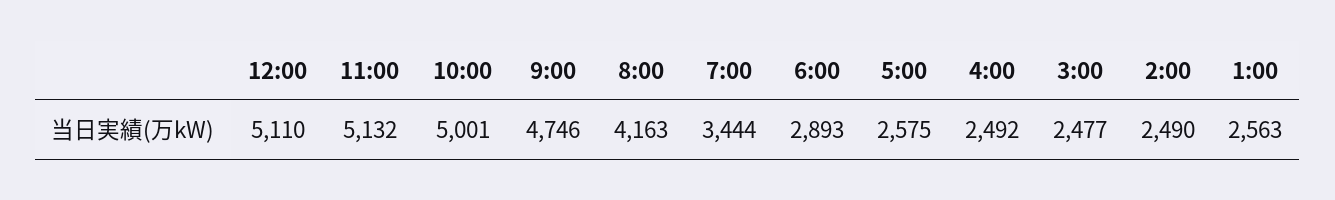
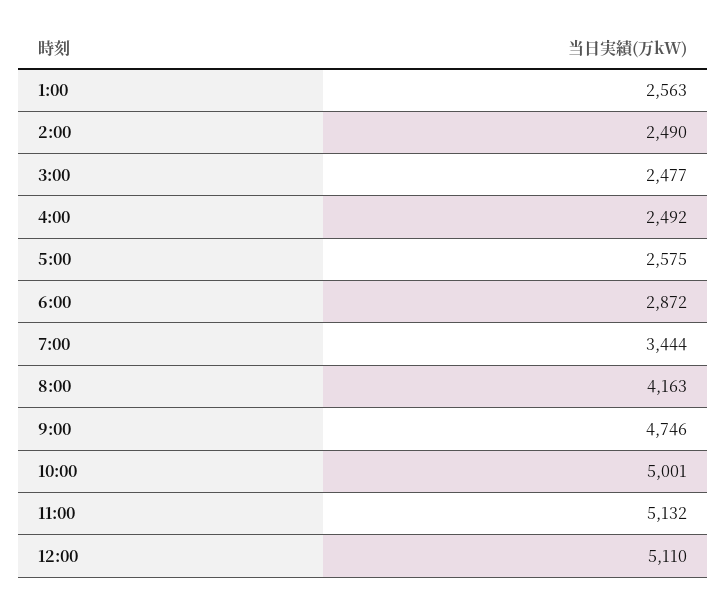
  {
    "12:00": 5110,
    "11:00": 5132,
    "10:00": 5001,
    "9:00": 4746,
    "8:00": 4163,
    "7:00": 3444,
-   "6:00": 2893,
+   "6:00": 2872,
    "5:00": 2575,
    "4:00": 2492,
    "3:00": 2477,
    "2:00": 2490,
    "1:00": 2563
  }

